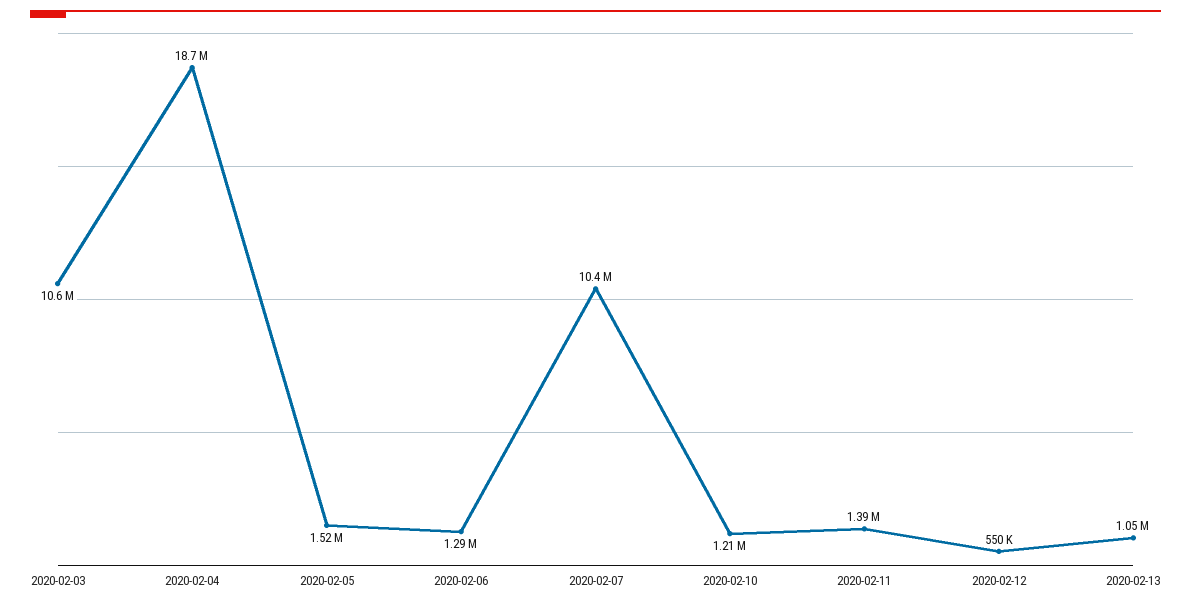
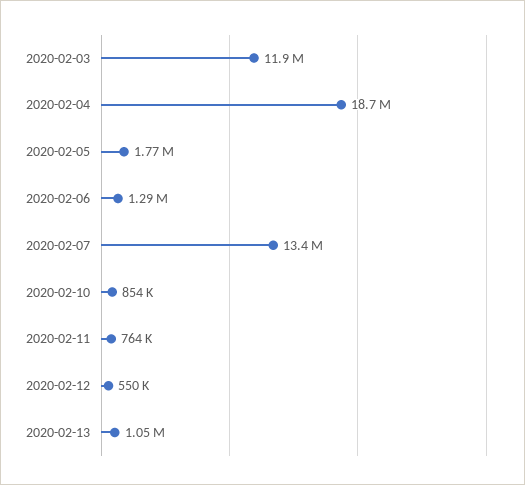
  {
-   "2020-02-03": 10600000,
+   "2020-02-03": 11900000,
    "2020-02-04": 18700000,
-   "2020-02-05": 1520000,
+   "2020-02-05": 1770000,
    "2020-02-06": 1290000,
-   "2020-02-07": 10400000,
+   "2020-02-07": 13400000,
-   "2020-02-10": 1210000,
+   "2020-02-10": 854000,
-   "2020-02-11": 1390000,
+   "2020-02-11": 764000,
    "2020-02-12": 550000,
    "2020-02-13": 1050000
  }

